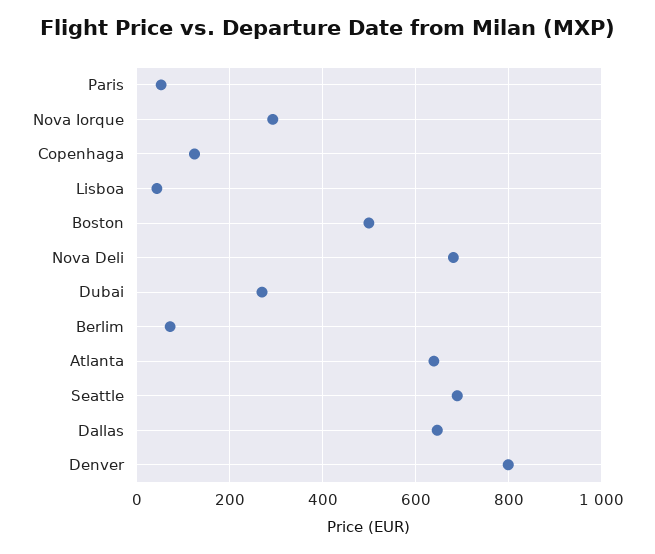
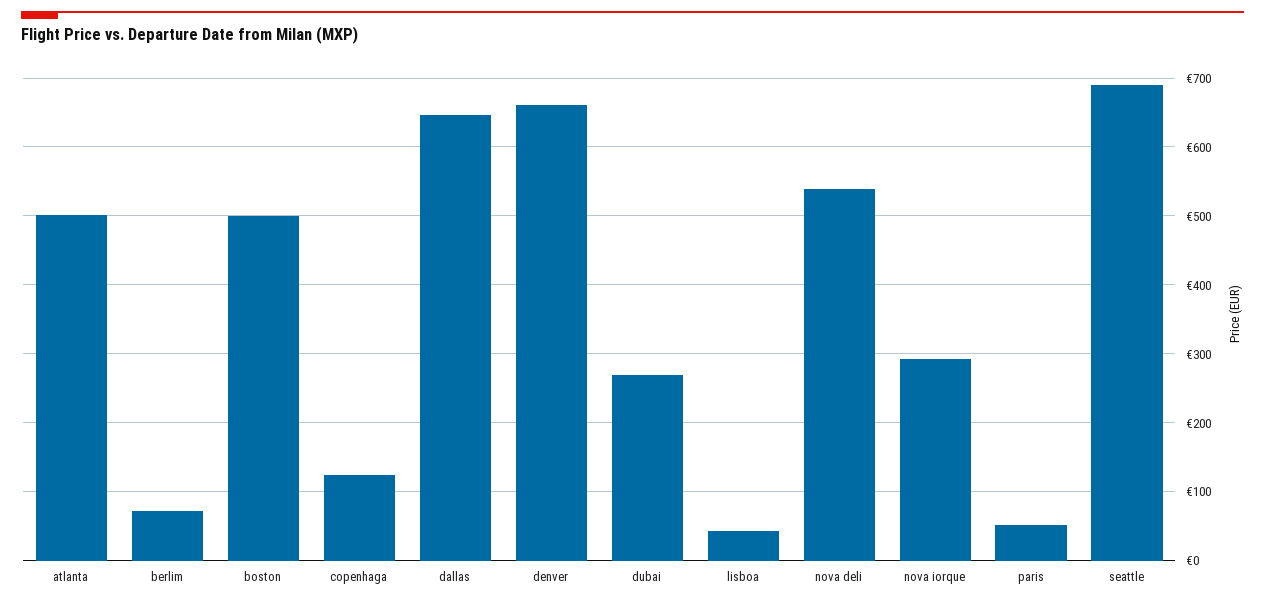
  {
    "Paris": 50,
    "Nova Iorque": 290,
    "Copenhaga": 120,
    "Lisboa": 40,
    "Boston": 500,
-   "Nova Deli": 680,
+   "Nova Deli": 540,
    "Dubai": 270,
    "Berlim": 70,
-   "Atlanta": 640,
+   "Atlanta": 500,
    "Seattle": 690,
    "Dallas": 650,
-   "Denver": 800
+   "Denver": 660
  }

